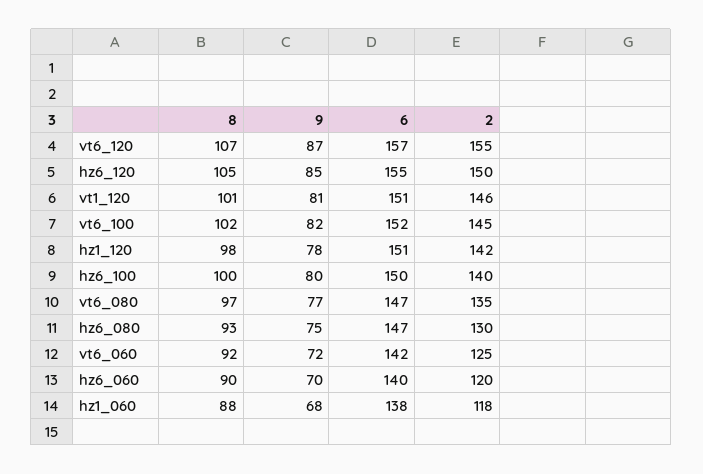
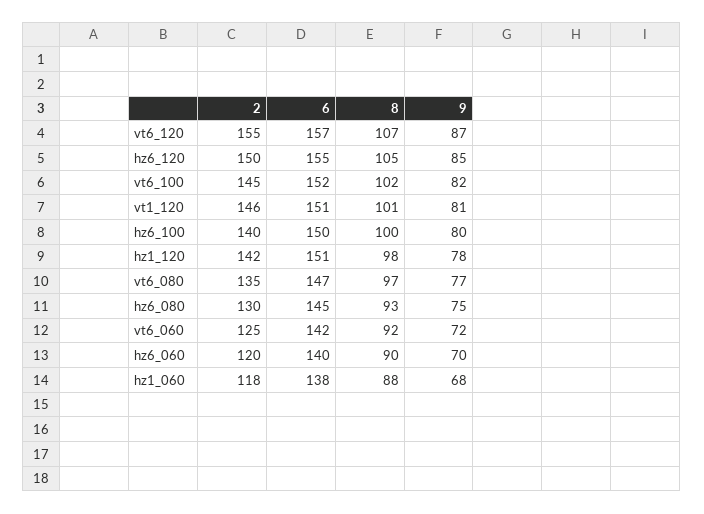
  {
    "8": {
      "vt6_120": 107,
      "hz6_120": 105,
      "vt1_120": 101,
      "vt6_100": 102,
      "hz1_120": 98,
      "hz6_100": 100,
      "vt6_080": 97,
      "hz6_080": 93,
      "vt6_060": 92,
      "hz6_060": 90,
      "hz1_060": 88
    },
    "9": {
      "vt6_120": 87,
      "hz6_120": 85,
      "vt1_120": 81,
      "vt6_100": 82,
      "hz1_120": 78,
      "hz6_100": 80,
      "vt6_080": 77,
      "hz6_080": 75,
      "vt6_060": 72,
      "hz6_060": 70,
      "hz1_060": 68
    },
    "6": {
      "vt6_120": 157,
      "hz6_120": 155,
      "vt1_120": 151,
      "vt6_100": 152,
      "hz1_120": 151,
      "hz6_100": 150,
      "vt6_080": 147,
-     "hz6_080": 147,
+     "hz6_080": 145,
      "vt6_060": 142,
      "hz6_060": 140,
      "hz1_060": 138
    },
    "2": {
      "vt6_120": 155,
      "hz6_120": 150,
      "vt1_120": 146,
      "vt6_100": 145,
      "hz1_120": 142,
      "hz6_100": 140,
      "vt6_080": 135,
      "hz6_080": 130,
      "vt6_060": 125,
      "hz6_060": 120,
      "hz1_060": 118
    }
  }

